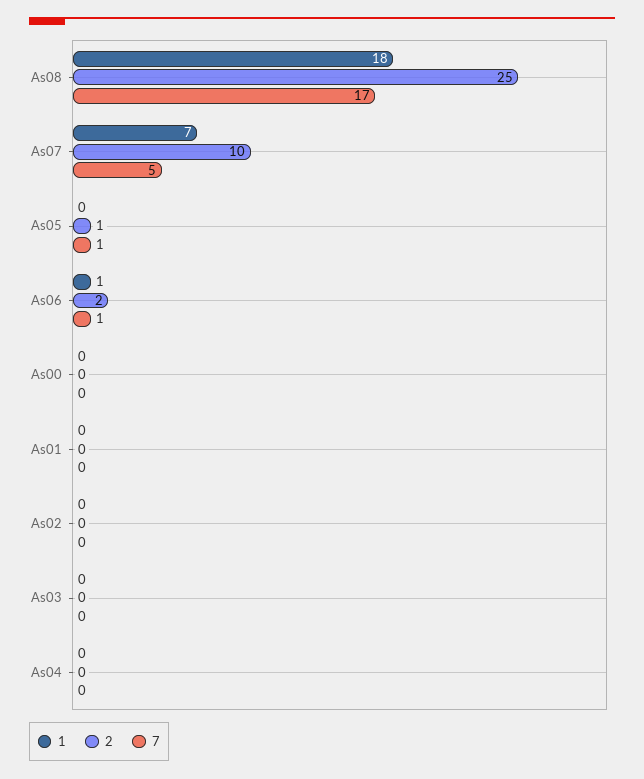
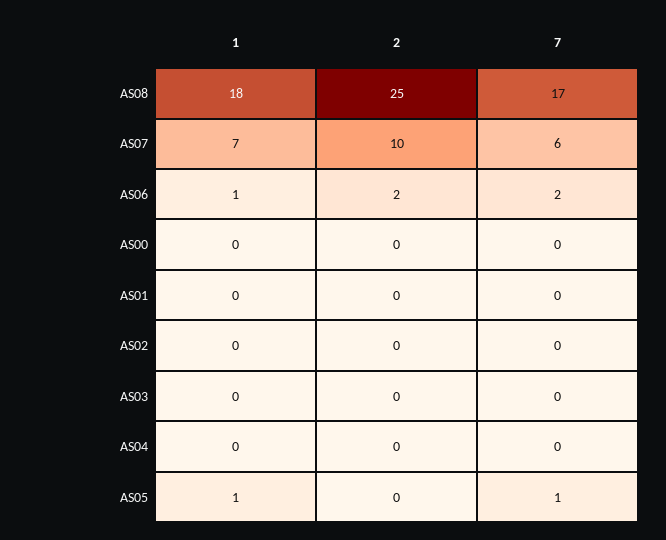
  {
    "1": {
      "As08": 18,
      "As07": 7,
-     "As05": 0,
+     "As05": 1,
      "As06": 1,
      "As00": 0,
      "As01": 0,
      "As02": 0,
      "As03": 0,
      "As04": 0
    },
    "2": {
      "As08": 25,
      "As07": 10,
-     "As05": 1,
+     "As05": 0,
      "As06": 2,
      "As00": 0,
      "As01": 0,
      "As02": 0,
      "As03": 0,
      "As04": 0
    },
    "7": {
      "As08": 17,
-     "As07": 5,
+     "As07": 6,
      "As05": 1,
-     "As06": 1,
+     "As06": 2,
      "As00": 0,
      "As01": 0,
      "As02": 0,
      "As03": 0,
      "As04": 0
    }
  }

